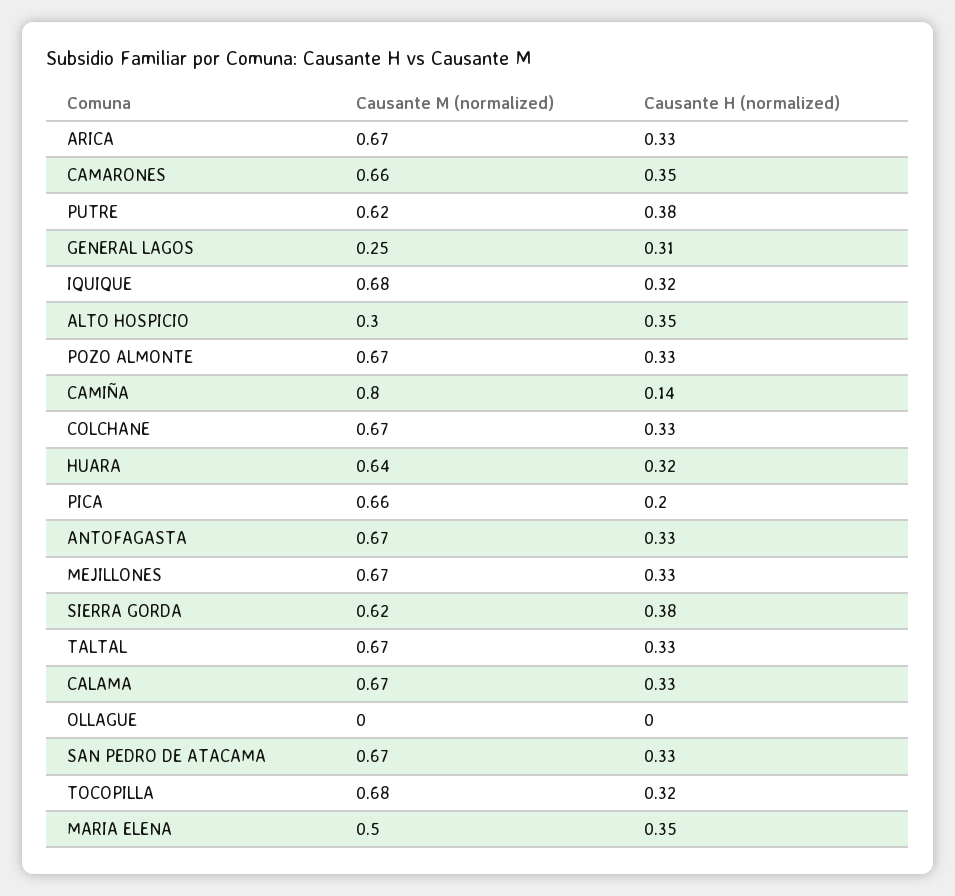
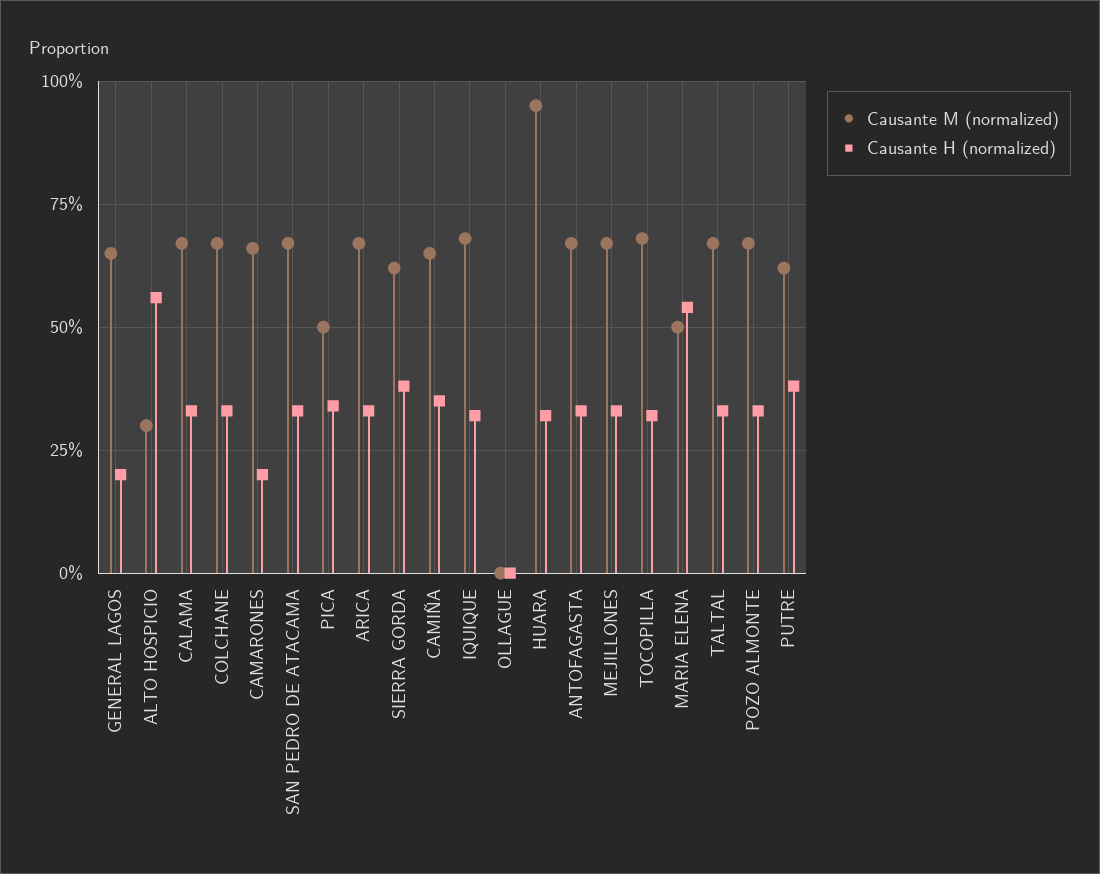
  {
    "Causante M (normalized)": {
      "ARICA": 0.67,
      "CAMARONES": 0.66,
      "PUTRE": 0.62,
-     "GENERAL LAGOS": 0.25,
+     "GENERAL LAGOS": 0.65,
      "IQUIQUE": 0.68,
      "ALTO HOSPICIO": 0.3,
      "POZO ALMONTE": 0.67,
-     "CAMIÑA": 0.8,
+     "CAMIÑA": 0.65,
      "COLCHANE": 0.67,
-     "HUARA": 0.64,
+     "HUARA": 0.95,
-     "PICA": 0.66,
+     "PICA": 0.5,
      "ANTOFAGASTA": 0.67,
      "MEJILLONES": 0.67,
      "SIERRA GORDA": 0.62,
      "TALTAL": 0.67,
      "CALAMA": 0.67,
      "OLLAGUE": 0,
      "SAN PEDRO DE ATACAMA": 0.67,
      "TOCOPILLA": 0.68,
      "MARIA ELENA": 0.5
    },
    "Causante H (normalized)": {
      "ARICA": 0.33,
-     "CAMARONES": 0.35,
+     "CAMARONES": 0.2,
      "PUTRE": 0.38,
-     "GENERAL LAGOS": 0.31,
+     "GENERAL LAGOS": 0.2,
      "IQUIQUE": 0.32,
-     "ALTO HOSPICIO": 0.35,
+     "ALTO HOSPICIO": 0.55,
      "POZO ALMONTE": 0.33,
-     "CAMIÑA": 0.14,
+     "CAMIÑA": 0.35,
      "COLCHANE": 0.33,
      "HUARA": 0.32,
-     "PICA": 0.2,
+     "PICA": 0.35,
      "ANTOFAGASTA": 0.33,
      "MEJILLONES": 0.33,
      "SIERRA GORDA": 0.38,
      "TALTAL": 0.33,
      "CALAMA": 0.33,
      "OLLAGUE": 0,
      "SAN PEDRO DE ATACAMA": 0.33,
      "TOCOPILLA": 0.32,
-     "MARIA ELENA": 0.35
+     "MARIA ELENA": 0.55
    }
  }

